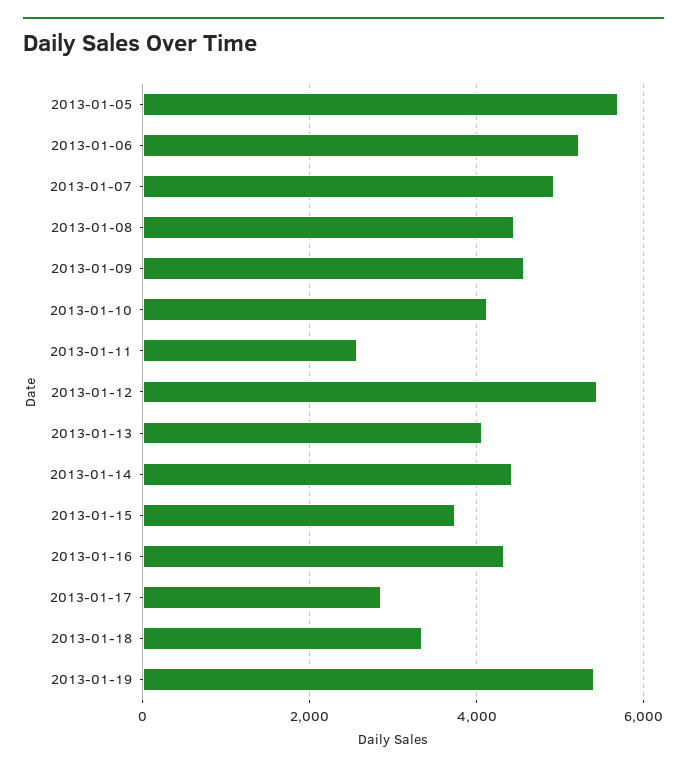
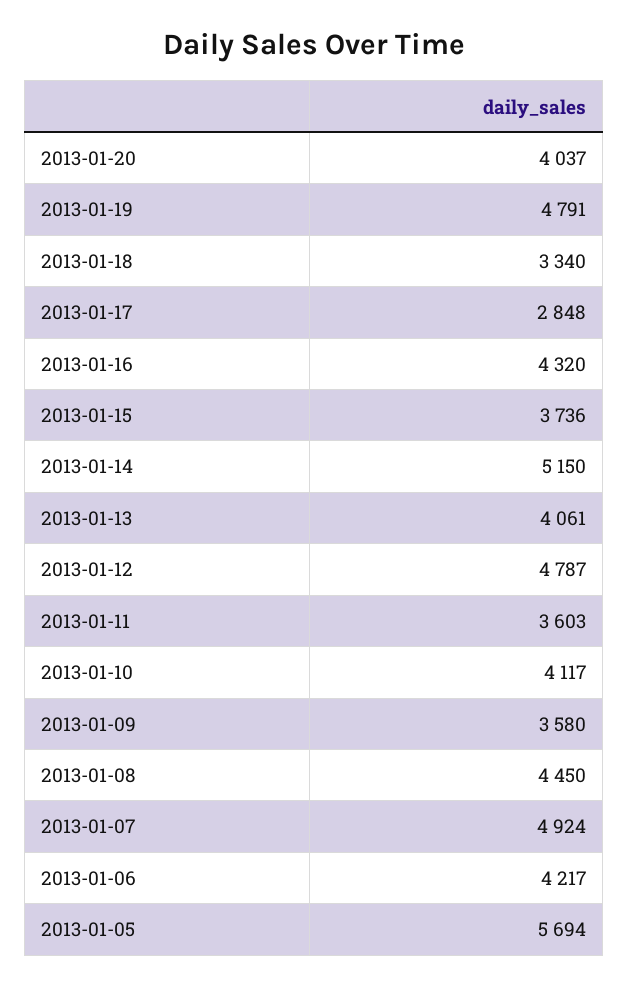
  {
    "2013-01-05": 5694,
-   "2013-01-06": 5200,
+   "2013-01-06": 4217,
    "2013-01-07": 4924,
    "2013-01-08": 4450,
-   "2013-01-09": 4600,
+   "2013-01-09": 3580,
    "2013-01-10": 4117,
-   "2013-01-11": 2600,
+   "2013-01-11": 3603,
-   "2013-01-12": 5400,
+   "2013-01-12": 4787,
    "2013-01-13": 4061,
-   "2013-01-14": 4400,
+   "2013-01-14": 5150,
    "2013-01-15": 3736,
    "2013-01-16": 4320,
    "2013-01-17": 2848,
    "2013-01-18": 3340,
-   "2013-01-19": 5400
+   "2013-01-19": 4791,
+   "2013-01-20": 4037
  }

